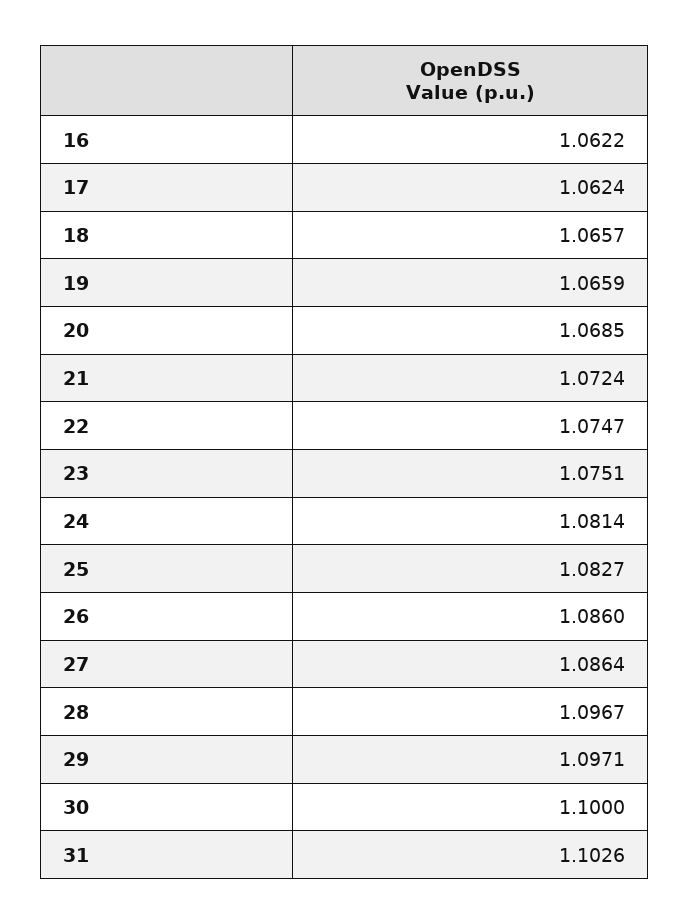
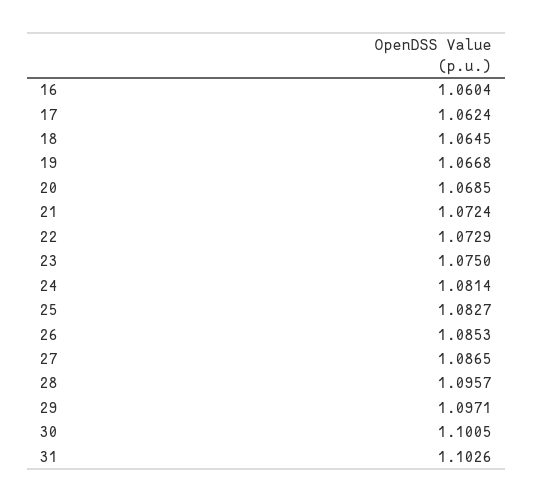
  {
-   "16": 1.0622,
+   "16": 1.0604,
    "17": 1.0624,
-   "18": 1.0657,
+   "18": 1.0645,
-   "19": 1.0659,
+   "19": 1.0668,
    "20": 1.0685,
    "21": 1.0724,
-   "22": 1.0747,
+   "22": 1.0729,
-   "23": 1.0751,
+   "23": 1.075,
    "24": 1.0814,
    "25": 1.0827,
-   "26": 1.086,
+   "26": 1.0853,
-   "27": 1.0864,
+   "27": 1.0865,
-   "28": 1.0967,
+   "28": 1.0957,
    "29": 1.0971,
-   "30": 1.1,
+   "30": 1.1005,
    "31": 1.1026
  }

